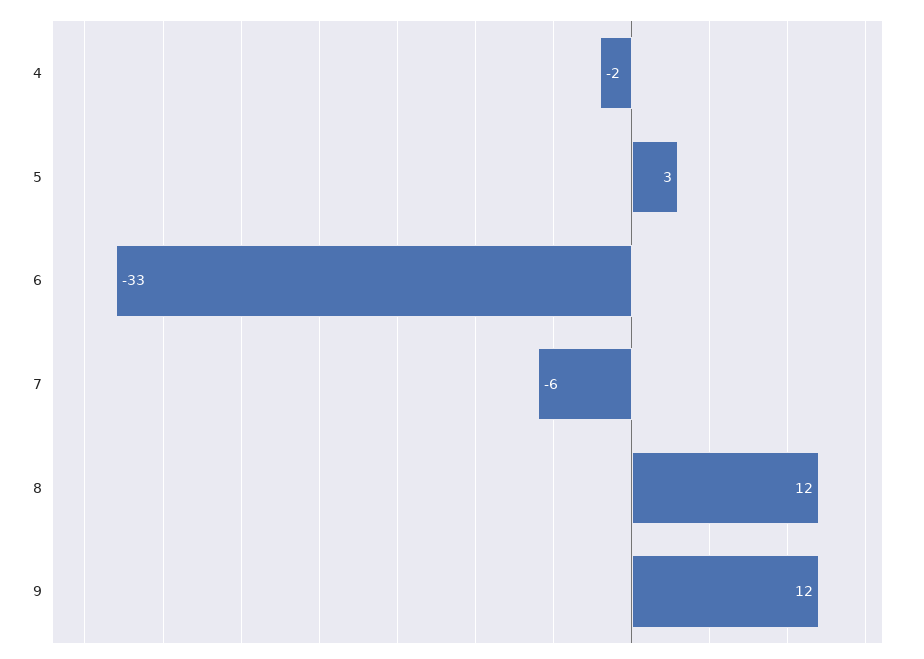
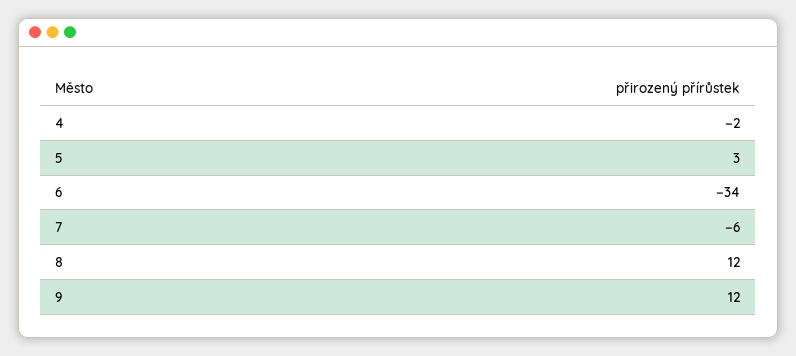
  {
    "4": -2,
    "5": 3,
-   "6": -33,
+   "6": -34,
    "7": -6,
    "8": 12,
    "9": 12
  }

